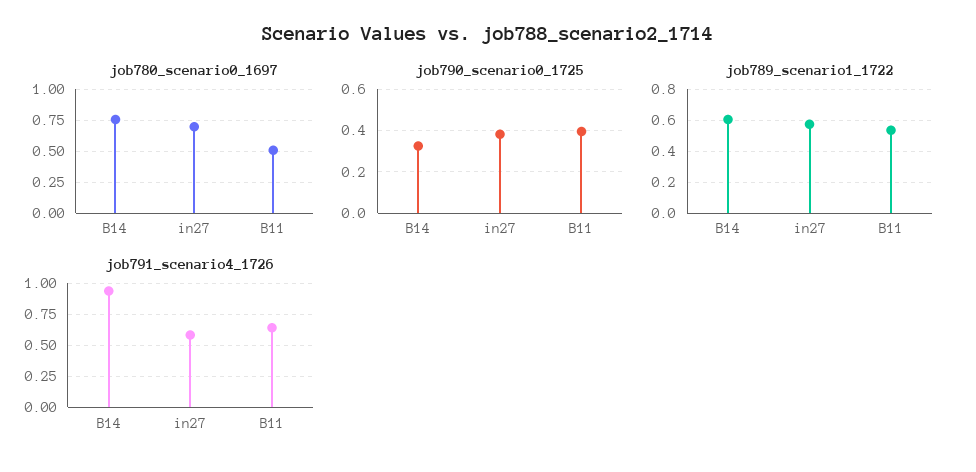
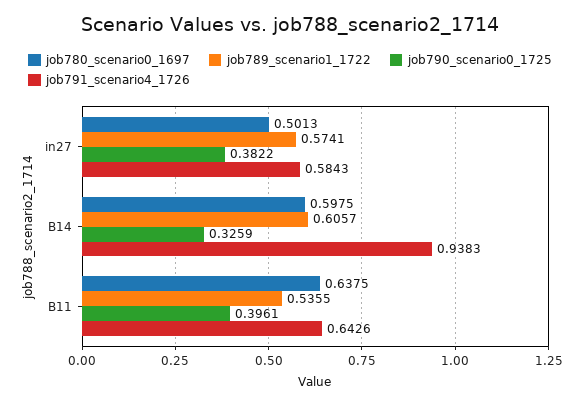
  {
    "job780_scenario0_1697": {
-     "B14": 0.75,
+     "B14": 0.5975,
-     "in27": 0.7,
+     "in27": 0.5013,
-     "B11": 0.5
+     "B11": 0.6375
    },
    "job790_scenario0_1725": {
      "B14": 0.3259,
      "in27": 0.3822,
      "B11": 0.3961
    },
    "job789_scenario1_1722": {
      "B14": 0.6057,
      "in27": 0.5741,
      "B11": 0.5355
    },
    "job791_scenario4_1726": {
      "B14": 0.9383,
      "in27": 0.5843,
      "B11": 0.6426
    }
  }

